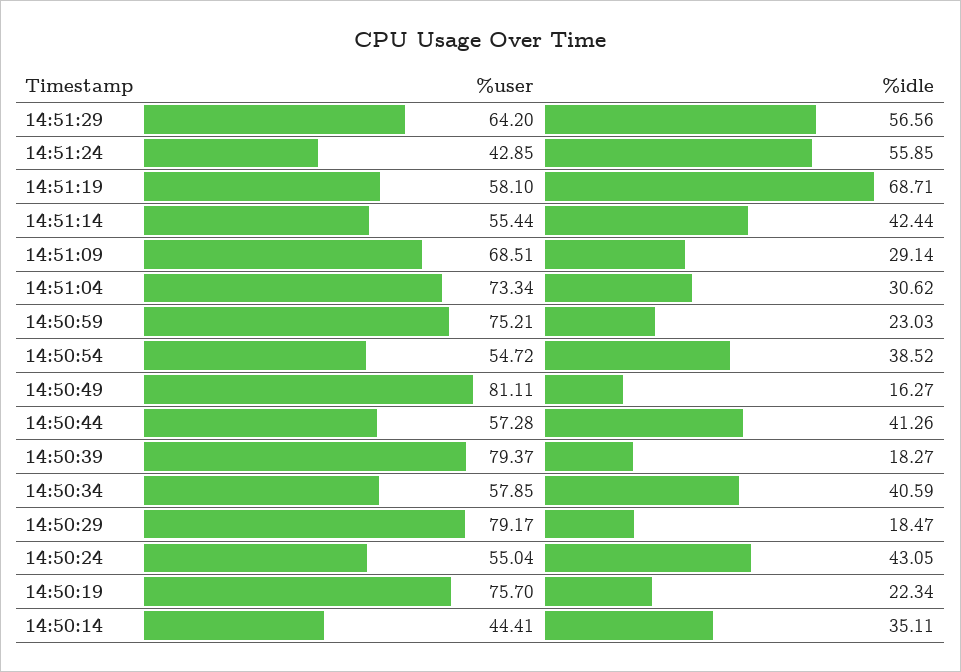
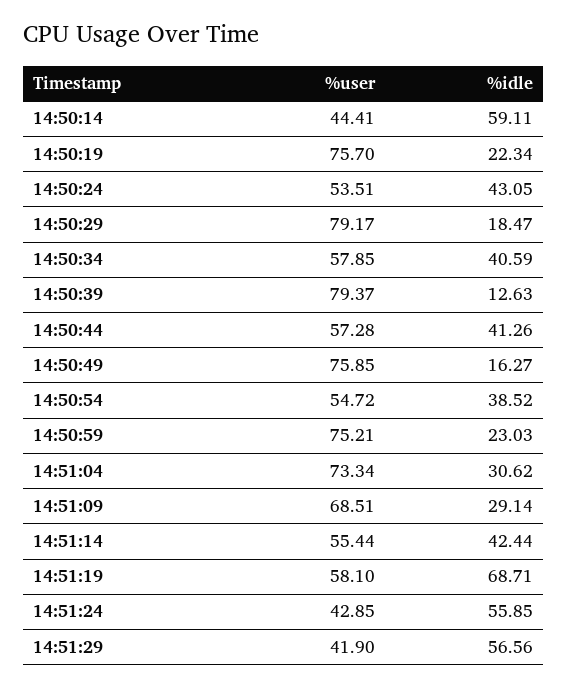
  {
    "%user": {
-     "14:51:29": 64.2,
+     "14:51:29": 41.9,
      "14:51:24": 42.85,
      "14:51:19": 58.1,
      "14:51:14": 55.44,
      "14:51:09": 68.51,
      "14:51:04": 73.34,
      "14:50:59": 75.21,
      "14:50:54": 54.72,
-     "14:50:49": 81.11,
+     "14:50:49": 75.85,
      "14:50:44": 57.28,
      "14:50:39": 79.37,
      "14:50:34": 57.85,
      "14:50:29": 79.17,
-     "14:50:24": 55.04,
+     "14:50:24": 53.51,
      "14:50:19": 75.7,
      "14:50:14": 44.41
    },
    "%idle": {
      "14:51:29": 56.56,
      "14:51:24": 55.85,
      "14:51:19": 68.71,
      "14:51:14": 42.44,
      "14:51:09": 29.14,
      "14:51:04": 30.62,
      "14:50:59": 23.03,
      "14:50:54": 38.52,
      "14:50:49": 16.27,
      "14:50:44": 41.26,
-     "14:50:39": 18.27,
+     "14:50:39": 12.63,
      "14:50:34": 40.59,
      "14:50:29": 18.47,
      "14:50:24": 43.05,
      "14:50:19": 22.34,
-     "14:50:14": 35.11
+     "14:50:14": 59.11
    }
  }

